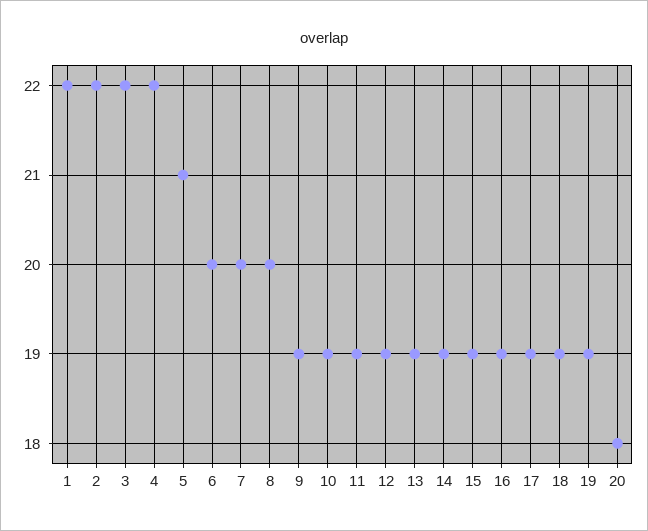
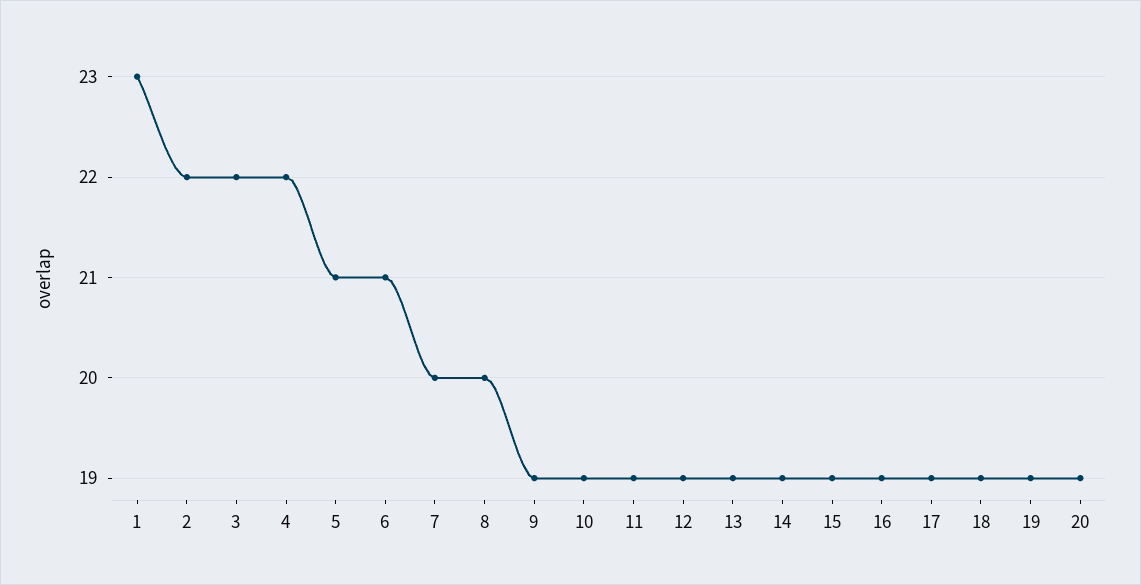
  {
-   "1": 22,
+   "1": 23,
    "2": 22,
    "3": 22,
    "4": 22,
    "5": 21,
-   "6": 20,
+   "6": 21,
    "7": 20,
    "8": 20,
    "9": 19,
    "10": 19,
    "11": 19,
    "12": 19,
    "13": 19,
    "14": 19,
    "15": 19,
    "16": 19,
    "17": 19,
    "18": 19,
    "19": 19,
-   "20": 18
+   "20": 19
  }

